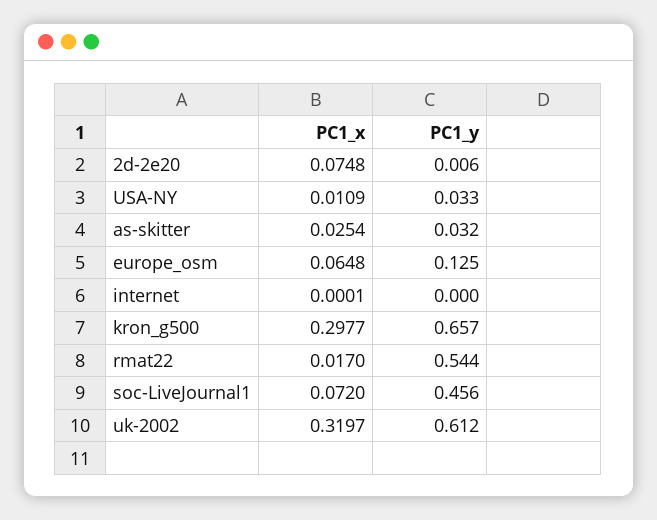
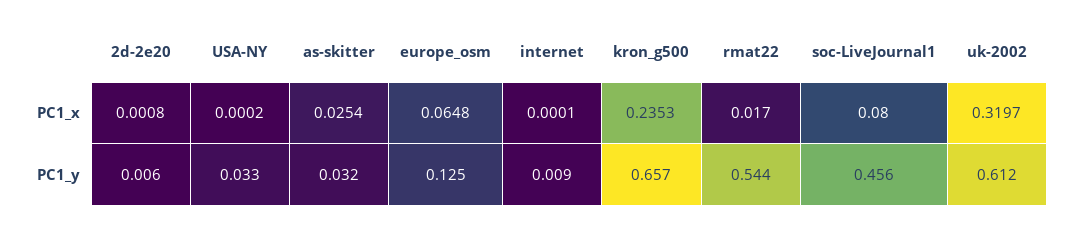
  {
    "PC1_x": {
-     "2d-2e20": 0.0748,
+     "2d-2e20": 0.0008,
-     "USA-NY": 0.0109,
+     "USA-NY": 0.0002,
      "as-skitter": 0.0254,
      "europe_osm": 0.0648,
      "internet": 0.0001,
-     "kron_g500": 0.2977,
+     "kron_g500": 0.2353,
      "rmat22": 0.017,
-     "soc-LiveJournal1": 0.072,
+     "soc-LiveJournal1": 0.08,
      "uk-2002": 0.3197
    },
    "PC1_y": {
      "2d-2e20": 0.006,
      "USA-NY": 0.033,
      "as-skitter": 0.032,
      "europe_osm": 0.125,
-     "internet": 0,
+     "internet": 0.009,
      "kron_g500": 0.657,
      "rmat22": 0.544,
      "soc-LiveJournal1": 0.456,
      "uk-2002": 0.612
    }
  }

